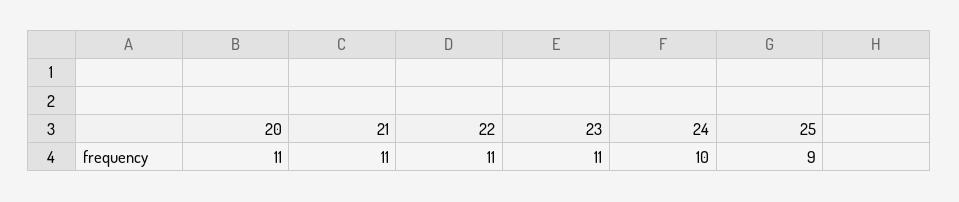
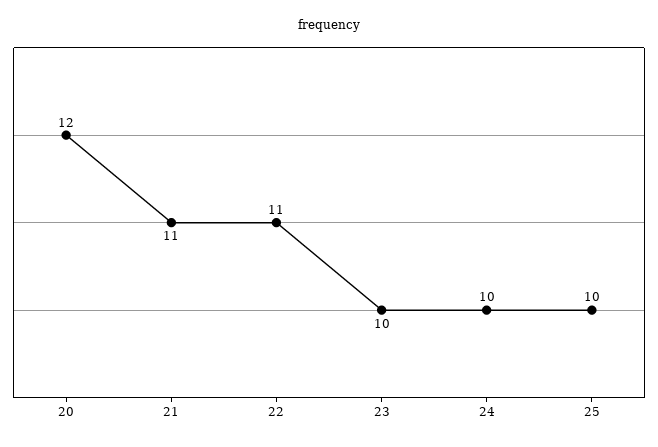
  {
-   "20": 11,
+   "20": 12,
    "21": 11,
    "22": 11,
-   "23": 11,
+   "23": 10,
    "24": 10,
-   "25": 9
+   "25": 10
  }

